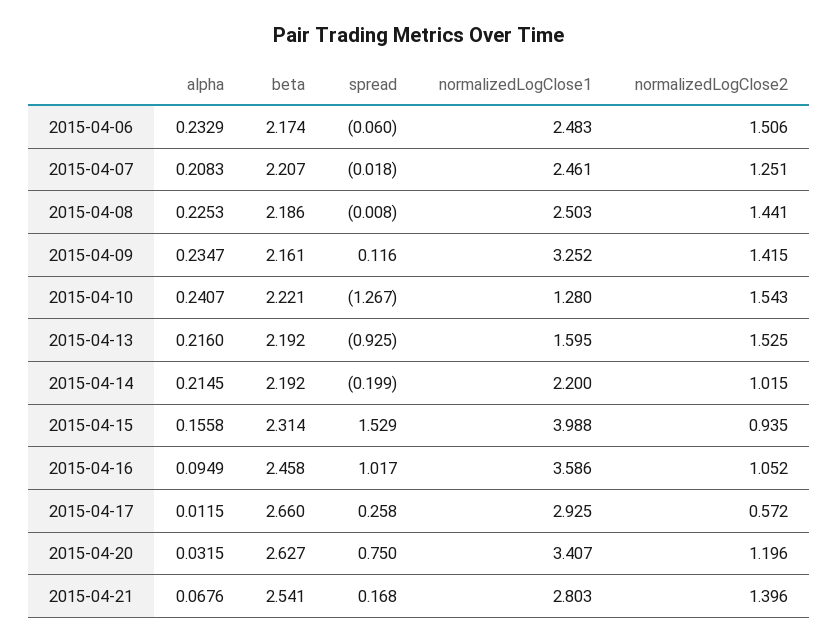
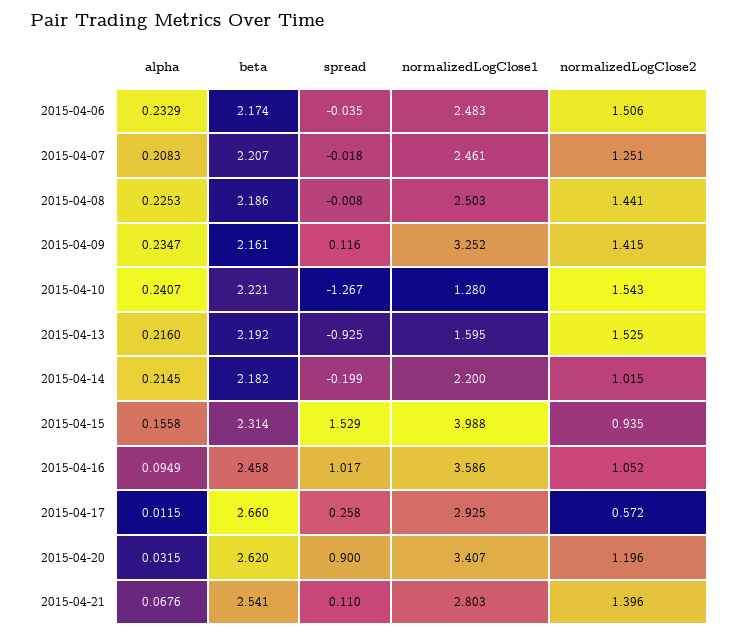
  {
    "alpha": {
      "2015-04-06": 0.2329,
      "2015-04-07": 0.2083,
      "2015-04-08": 0.2253,
      "2015-04-09": 0.2347,
      "2015-04-10": 0.2407,
      "2015-04-13": 0.216,
      "2015-04-14": 0.2145,
      "2015-04-15": 0.1558,
      "2015-04-16": 0.0949,
      "2015-04-17": 0.0115,
      "2015-04-20": 0.0315,
      "2015-04-21": 0.0676
    },
    "beta": {
      "2015-04-06": 2.174,
      "2015-04-07": 2.207,
      "2015-04-08": 2.186,
      "2015-04-09": 2.161,
      "2015-04-10": 2.221,
      "2015-04-13": 2.192,
-     "2015-04-14": 2.192,
+     "2015-04-14": 2.182,
      "2015-04-15": 2.314,
      "2015-04-16": 2.458,
      "2015-04-17": 2.66,
-     "2015-04-20": 2.627,
+     "2015-04-20": 2.62,
      "2015-04-21": 2.541
    },
    "spread": {
-     "2015-04-06": -0.06,
+     "2015-04-06": -0.035,
      "2015-04-07": -0.018,
      "2015-04-08": -0.008,
      "2015-04-09": 0.116,
      "2015-04-10": -1.267,
      "2015-04-13": -0.925,
      "2015-04-14": -0.199,
      "2015-04-15": 1.529,
      "2015-04-16": 1.017,
      "2015-04-17": 0.258,
-     "2015-04-20": 0.75,
+     "2015-04-20": 0.9,
-     "2015-04-21": 0.168
+     "2015-04-21": 0.11
    },
    "normalizedLogClose1": {
      "2015-04-06": 2.483,
      "2015-04-07": 2.461,
      "2015-04-08": 2.503,
      "2015-04-09": 3.252,
      "2015-04-10": 1.28,
      "2015-04-13": 1.595,
      "2015-04-14": 2.2,
      "2015-04-15": 3.988,
      "2015-04-16": 3.586,
      "2015-04-17": 2.925,
      "2015-04-20": 3.407,
      "2015-04-21": 2.803
    },
    "normalizedLogClose2": {
      "2015-04-06": 1.506,
      "2015-04-07": 1.251,
      "2015-04-08": 1.441,
      "2015-04-09": 1.415,
      "2015-04-10": 1.543,
      "2015-04-13": 1.525,
      "2015-04-14": 1.015,
      "2015-04-15": 0.935,
      "2015-04-16": 1.052,
      "2015-04-17": 0.572,
      "2015-04-20": 1.196,
      "2015-04-21": 1.396
    }
  }

